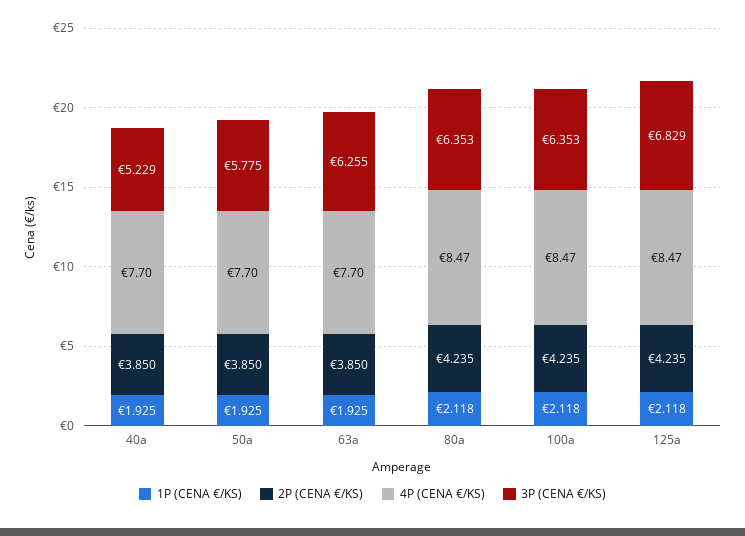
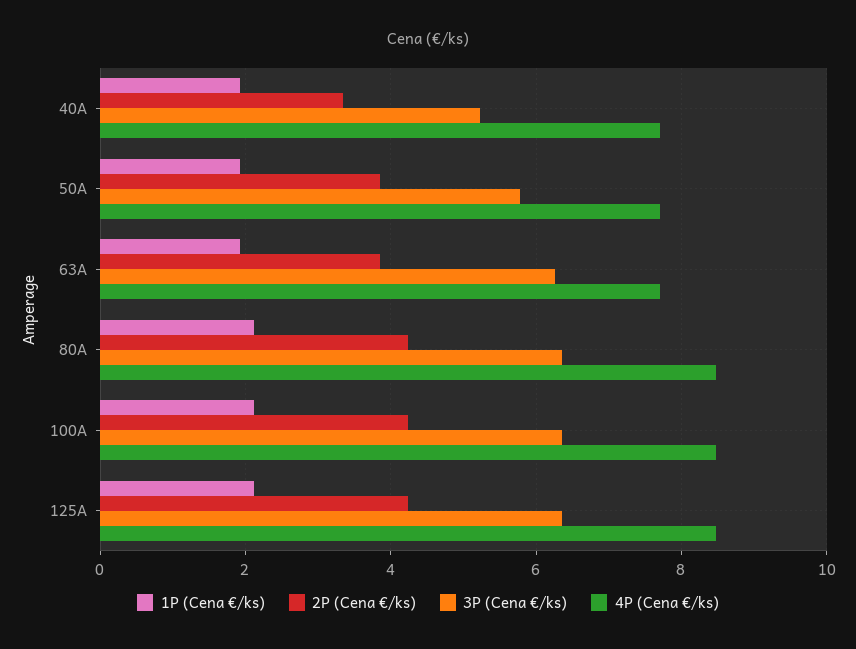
  {
    "1P (CENA €/KS)": {
      "40a": 1.925,
      "50a": 1.925,
      "63a": 1.925,
      "80a": 2.118,
      "100a": 2.118,
      "125a": 2.118
    },
    "2P (CENA €/KS)": {
-     "40a": 3.85,
+     "40a": 3.4,
      "50a": 3.85,
      "63a": 3.85,
      "80a": 4.235,
      "100a": 4.235,
      "125a": 4.235
    },
    "4P (CENA €/KS)": {
      "40a": 7.7,
      "50a": 7.7,
      "63a": 7.7,
      "80a": 8.47,
      "100a": 8.47,
      "125a": 8.47
    },
    "3P (CENA €/KS)": {
      "40a": 5.229,
      "50a": 5.775,
      "63a": 6.255,
      "80a": 6.353,
      "100a": 6.353,
-     "125a": 6.829
+     "125a": 6.4
    }
  }

